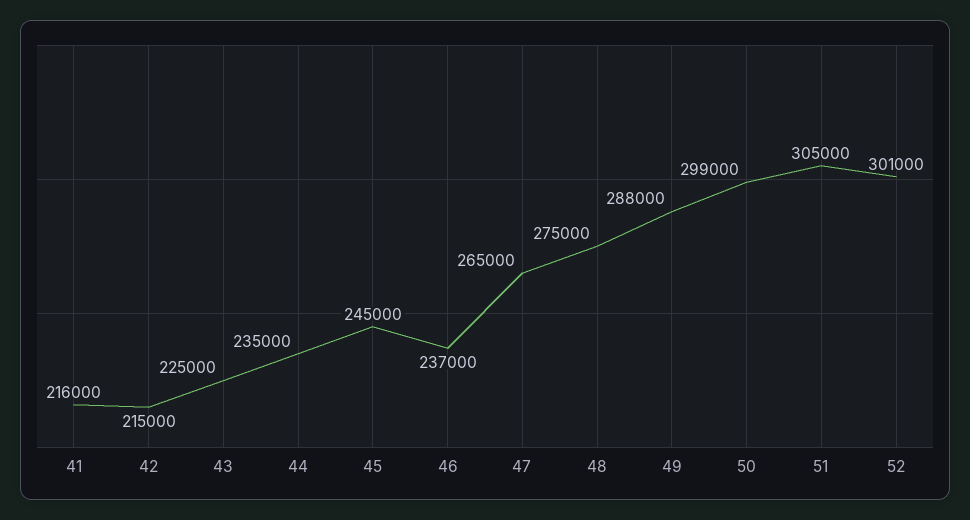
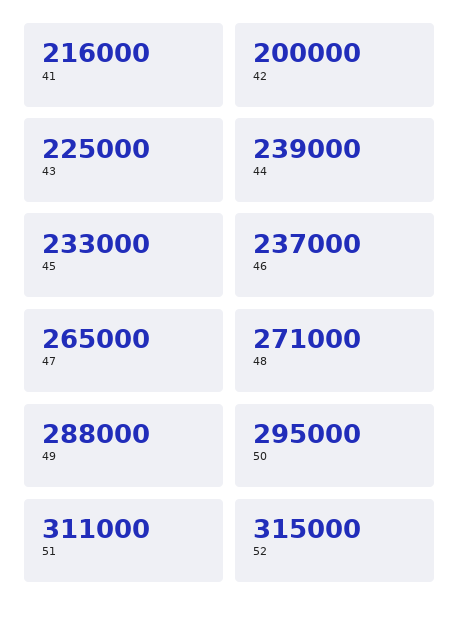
  {
    "41": 216000,
-   "42": 215000,
+   "42": 200000,
    "43": 225000,
-   "44": 235000,
+   "44": 239000,
-   "45": 245000,
+   "45": 233000,
    "46": 237000,
    "47": 265000,
-   "48": 275000,
+   "48": 271000,
    "49": 288000,
-   "50": 299000,
+   "50": 295000,
-   "51": 305000,
+   "51": 311000,
-   "52": 301000
+   "52": 315000
  }

